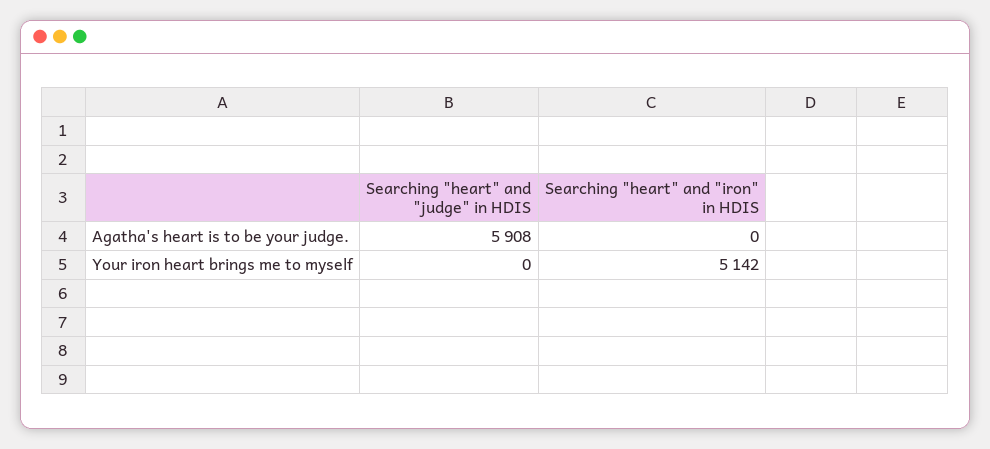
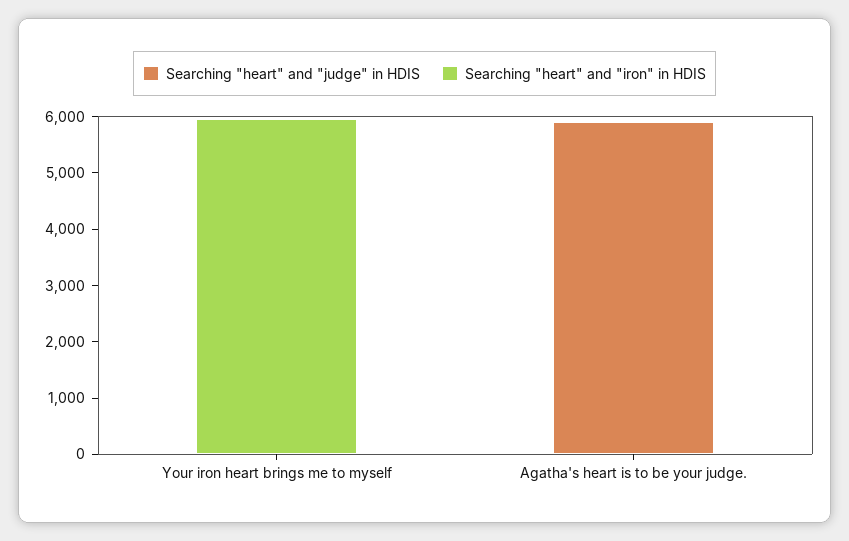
  {
    "Searching \"heart\" and \"judge\" in HDIS": {
      "Agatha's heart is to be your judge.": 5908,
      "Your iron heart brings me to myself": 0
    },
    "Searching \"heart\" and \"iron\" in HDIS": {
      "Agatha's heart is to be your judge.": 0,
-     "Your iron heart brings me to myself": 5142
+     "Your iron heart brings me to myself": 6000
    }
  }

